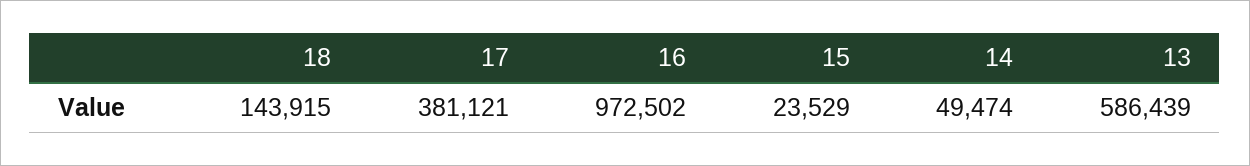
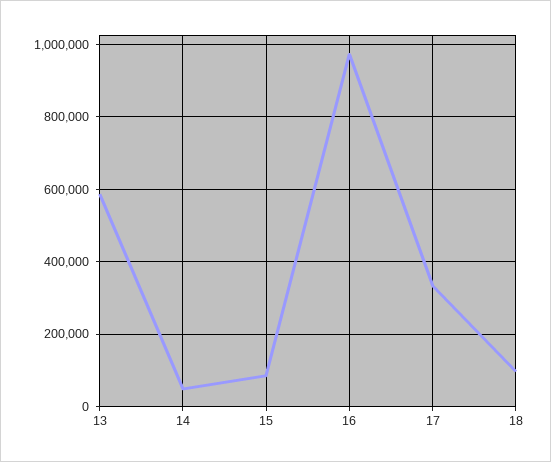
  {
-   "18": 143915,
+   "18": 100000,
-   "17": 381121,
+   "17": 340000,
    "16": 972502,
-   "15": 23529,
+   "15": 80000,
    "14": 49474,
    "13": 586439
  }

